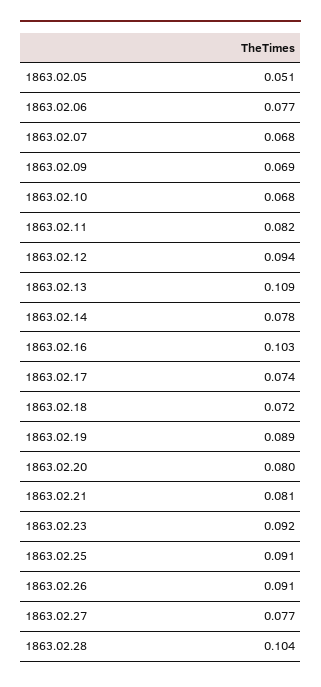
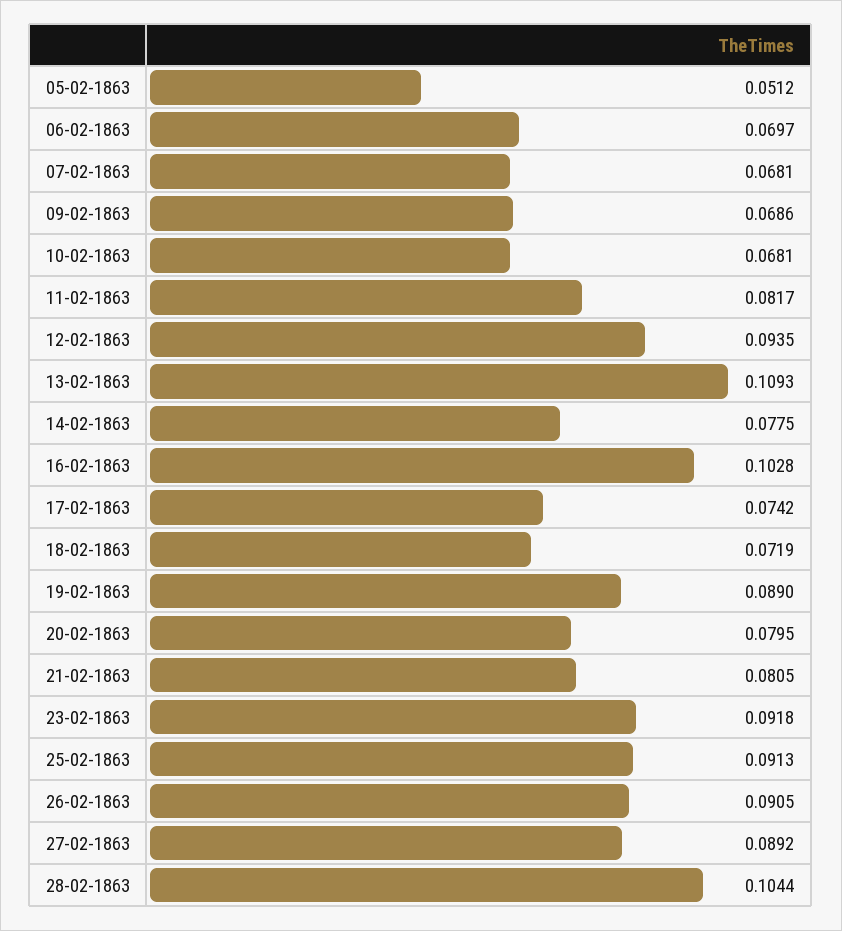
  {
    "1863.02.05": 0.0512,
-   "1863.02.06": 0.077,
+   "1863.02.06": 0.0697,
    "1863.02.07": 0.0681,
    "1863.02.09": 0.0686,
    "1863.02.10": 0.0681,
    "1863.02.11": 0.0817,
    "1863.02.12": 0.0935,
    "1863.02.13": 0.1093,
    "1863.02.14": 0.0775,
    "1863.02.16": 0.1028,
    "1863.02.17": 0.0742,
    "1863.02.18": 0.0719,
    "1863.02.19": 0.089,
    "1863.02.20": 0.0795,
    "1863.02.21": 0.0805,
    "1863.02.23": 0.0918,
    "1863.02.25": 0.0913,
    "1863.02.26": 0.0905,
-   "1863.02.27": 0.077,
+   "1863.02.27": 0.0892,
    "1863.02.28": 0.1044
  }

